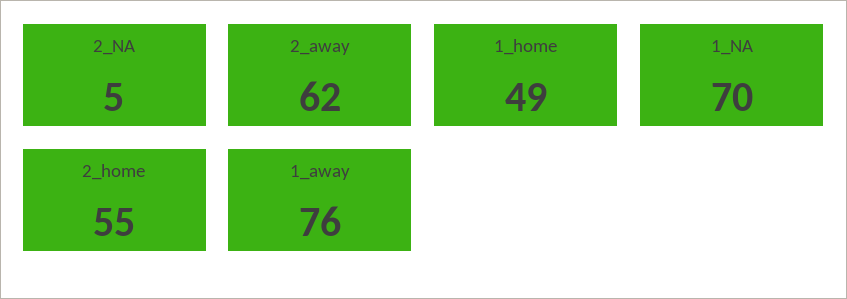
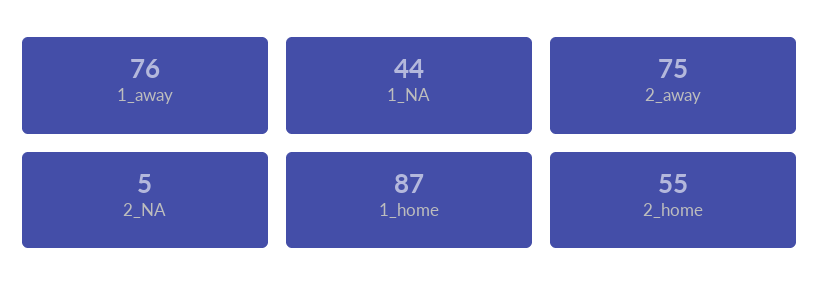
  {
    "2_NA": 5,
-   "2_away": 62,
+   "2_away": 75,
-   "1_home": 49,
+   "1_home": 87,
-   "1_NA": 70,
+   "1_NA": 44,
    "2_home": 55,
    "1_away": 76
  }

